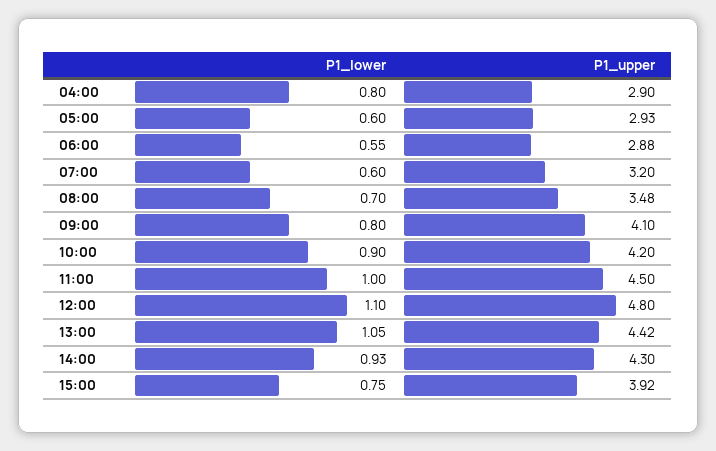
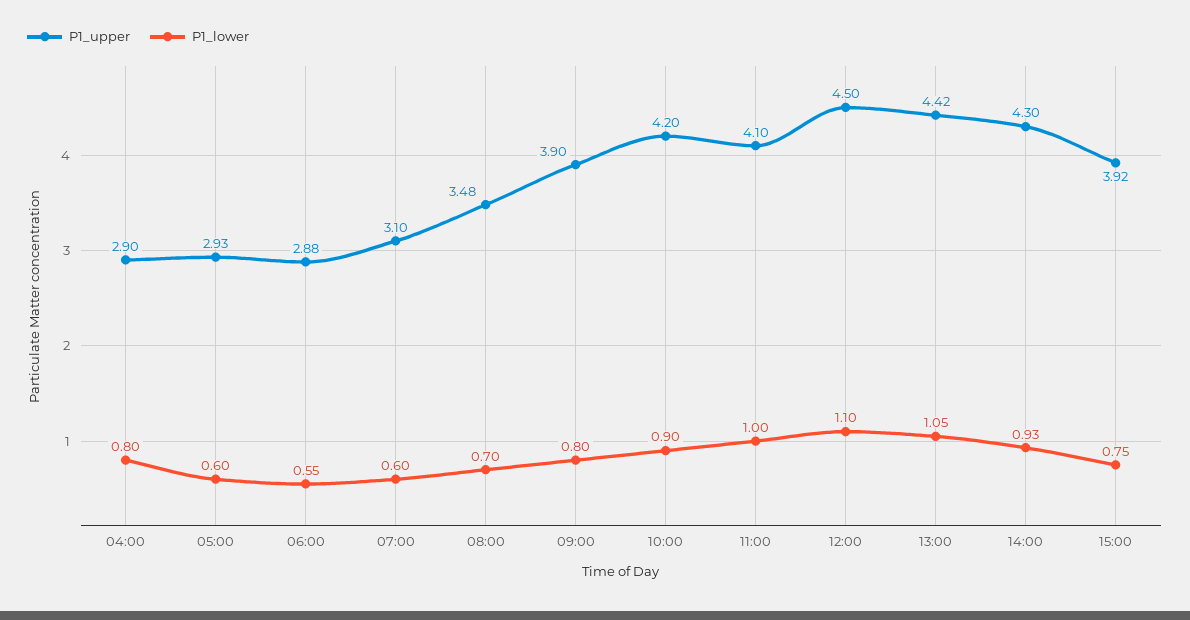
  {
    "P1_lower": {
      "04:00": 0.8,
      "05:00": 0.6,
      "06:00": 0.55,
      "07:00": 0.6,
      "08:00": 0.7,
      "09:00": 0.8,
      "10:00": 0.9,
      "11:00": 1,
      "12:00": 1.1,
      "13:00": 1.05,
      "14:00": 0.93,
      "15:00": 0.75
    },
    "P1_upper": {
      "04:00": 2.9,
      "05:00": 2.93,
      "06:00": 2.88,
-     "07:00": 3.2,
+     "07:00": 3.1,
      "08:00": 3.48,
-     "09:00": 4.1,
+     "09:00": 3.9,
      "10:00": 4.2,
-     "11:00": 4.5,
+     "11:00": 4.1,
-     "12:00": 4.8,
+     "12:00": 4.5,
      "13:00": 4.42,
      "14:00": 4.3,
      "15:00": 3.92
    }
  }

